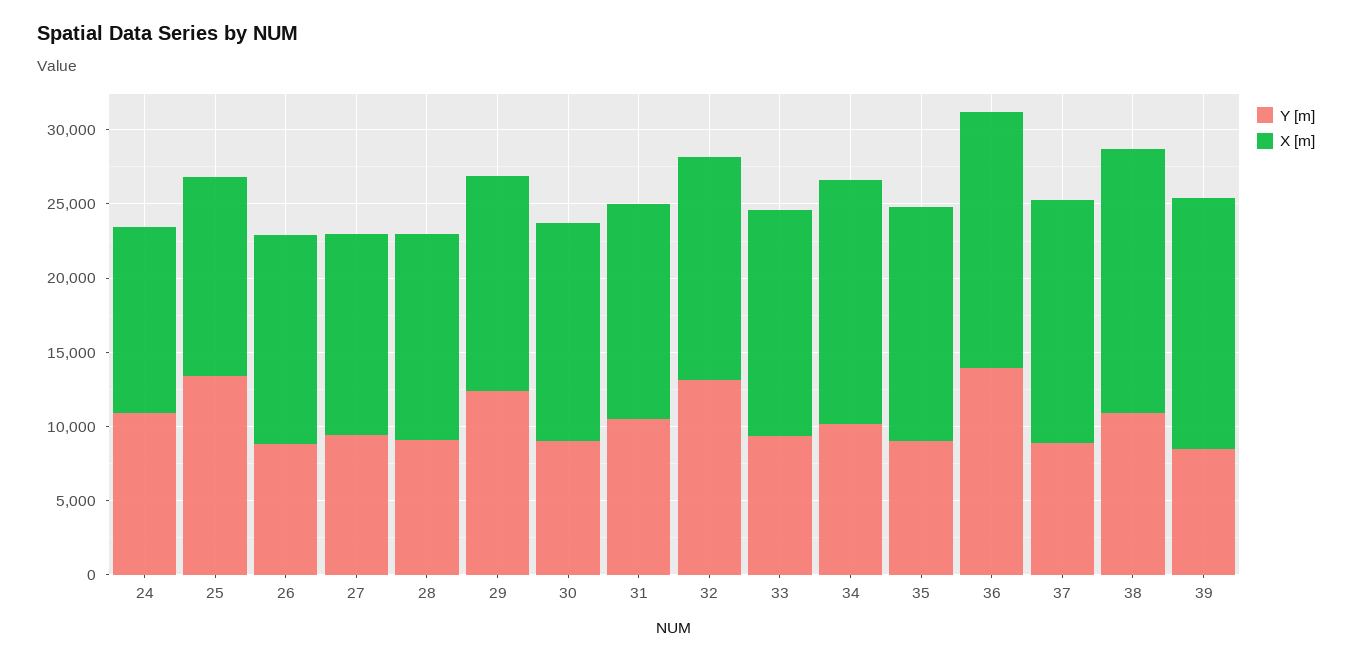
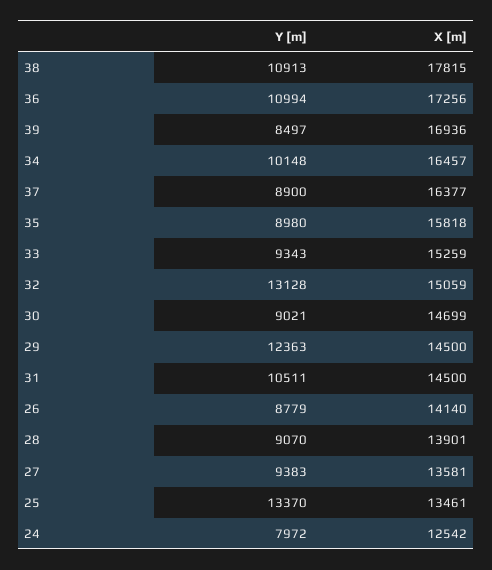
  {
    "Y [m]": {
-     "24": 11000,
+     "24": 7972,
      "25": 13370,
      "26": 8779,
      "27": 9383,
      "28": 9070,
      "29": 12363,
      "30": 9021,
      "31": 10511,
      "32": 13128,
      "33": 9343,
      "34": 10148,
      "35": 8980,
-     "36": 14000,
+     "36": 10994,
      "37": 8900,
      "38": 10913,
      "39": 8497
    },
    "X [m]": {
      "24": 12542,
      "25": 13461,
      "26": 14140,
      "27": 13581,
      "28": 13901,
      "29": 14500,
      "30": 14699,
      "31": 14500,
      "32": 15059,
      "33": 15259,
      "34": 16457,
      "35": 15818,
      "36": 17256,
      "37": 16377,
      "38": 17815,
      "39": 16936
    }
  }

